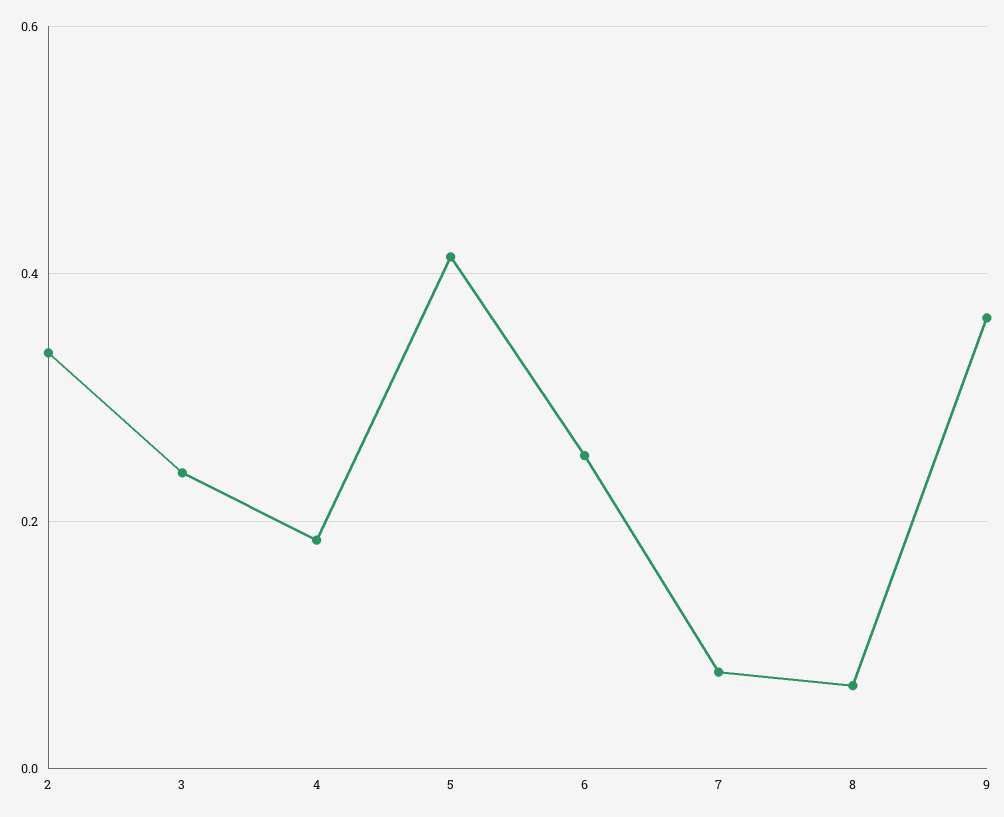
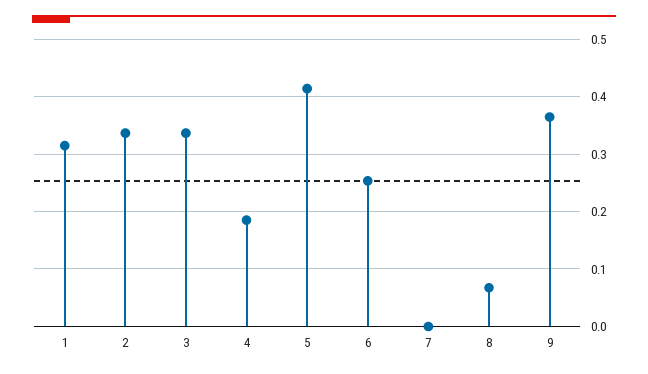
  {
    "2": 0.34,
-   "3": 0.24,
+   "3": 0.34,
    "4": 0.18,
    "5": 0.42,
    "6": 0.26,
-   "7": 0.08,
+   "7": 0,
    "8": 0.06,
-   "9": 0.36
+   "9": 0.36,
+   "1": 0.32
  }

